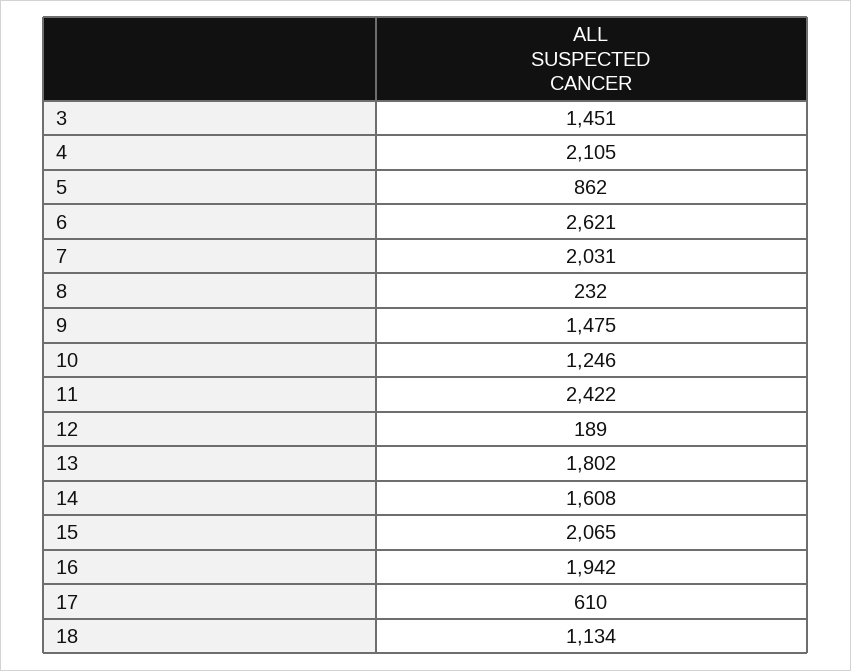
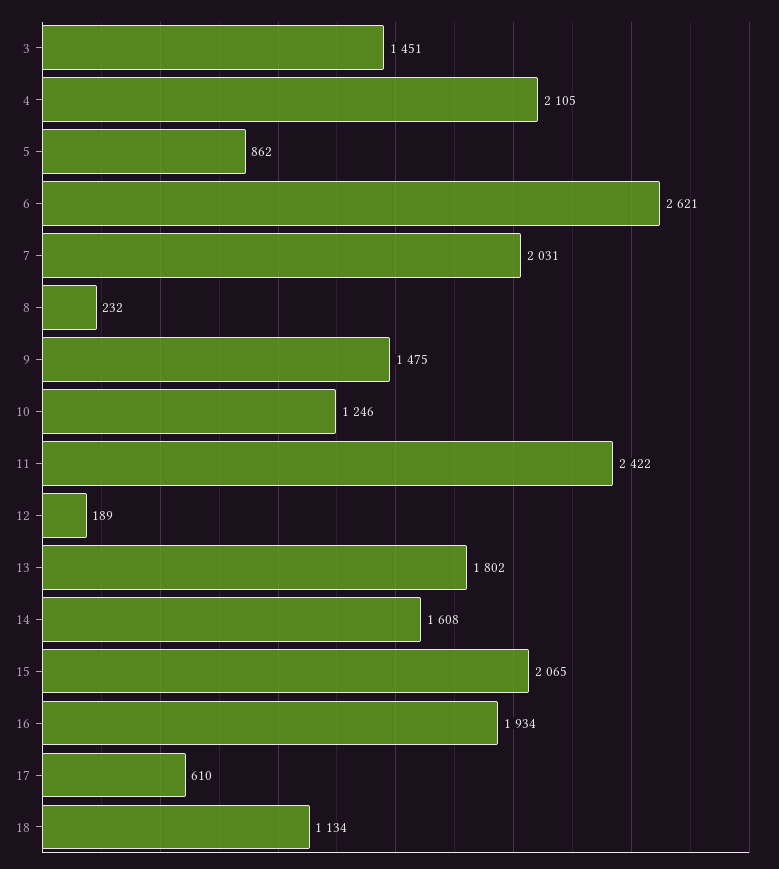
  {
    "3": 1451,
    "4": 2105,
    "5": 862,
    "6": 2621,
    "7": 2031,
    "8": 232,
    "9": 1475,
    "10": 1246,
    "11": 2422,
    "12": 189,
    "13": 1802,
    "14": 1608,
    "15": 2065,
-   "16": 1942,
+   "16": 1934,
    "17": 610,
    "18": 1134
  }

